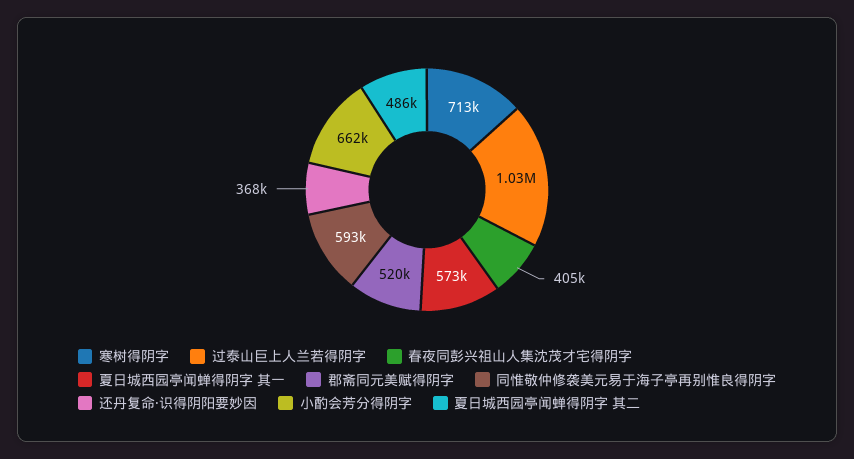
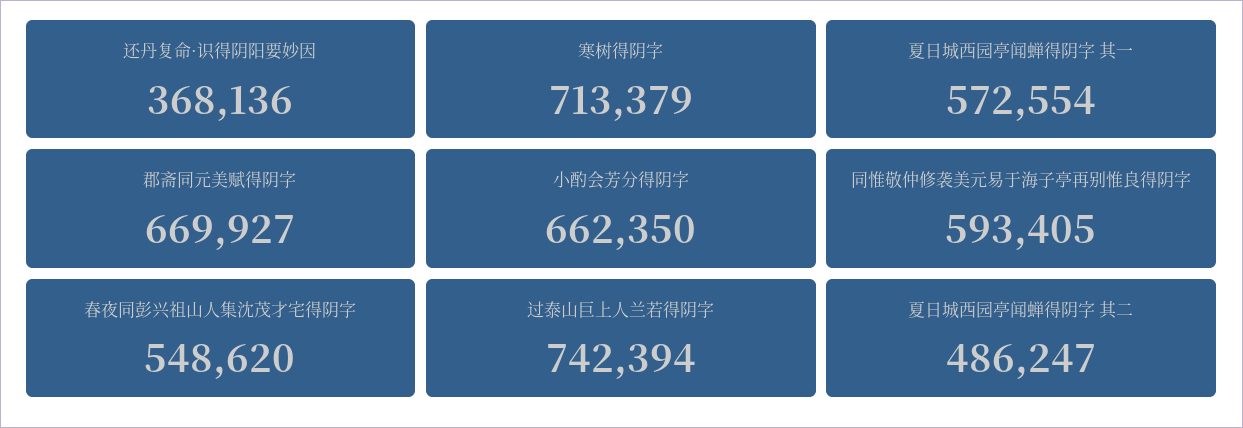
  {
    "寒树得阴字": 713379,
-   "过泰山巨上人兰若得阴字": 1030000,
+   "过泰山巨上人兰若得阴字": 742394,
-   "春夜同彭兴祖山人集沈茂才宅得阴字": 405000,
+   "春夜同彭兴祖山人集沈茂才宅得阴字": 548620,
    "夏日城西园亭闻蝉得阴字 其一": 572554,
-   "郡斋同元美赋得阴字": 520000,
+   "郡斋同元美赋得阴字": 669927,
    "同惟敬仲修袭美元易于海子亭再别惟良得阴字": 593405,
    "还丹复命·识得阴阳要妙因": 368136,
    "小酌会芳分得阴字": 662350,
    "夏日城西园亭闻蝉得阴字 其二": 486247
  }

